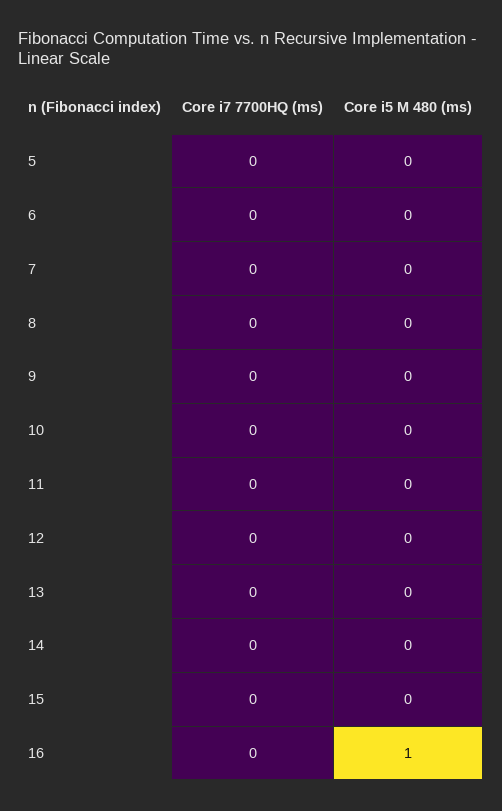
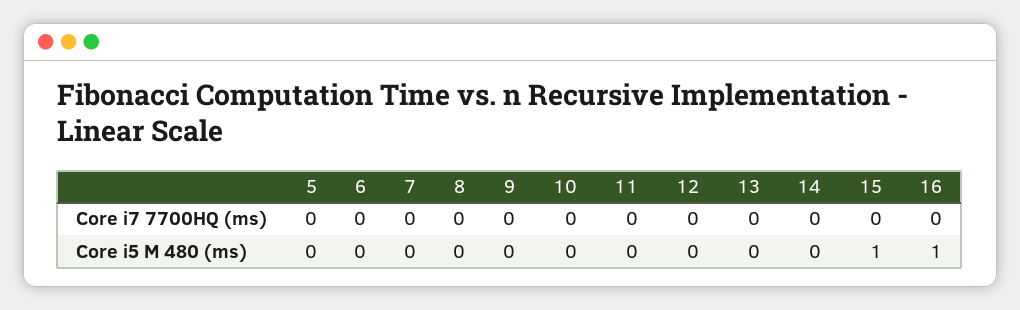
  {
    "Core i7 7700HQ (ms)": {
      "5": 0,
      "6": 0,
      "7": 0,
      "8": 0,
      "9": 0,
      "10": 0,
      "11": 0,
      "12": 0,
      "13": 0,
      "14": 0,
      "15": 0,
      "16": 0
    },
    "Core i5 M 480 (ms)": {
      "5": 0,
      "6": 0,
      "7": 0,
      "8": 0,
      "9": 0,
      "10": 0,
      "11": 0,
      "12": 0,
      "13": 0,
      "14": 0,
-     "15": 0,
+     "15": 1,
      "16": 1
    }
  }

